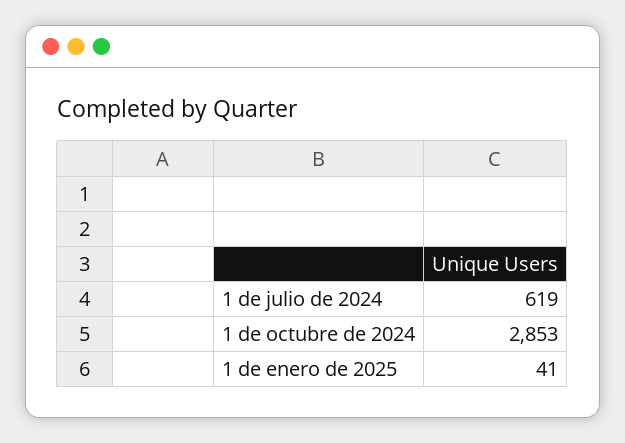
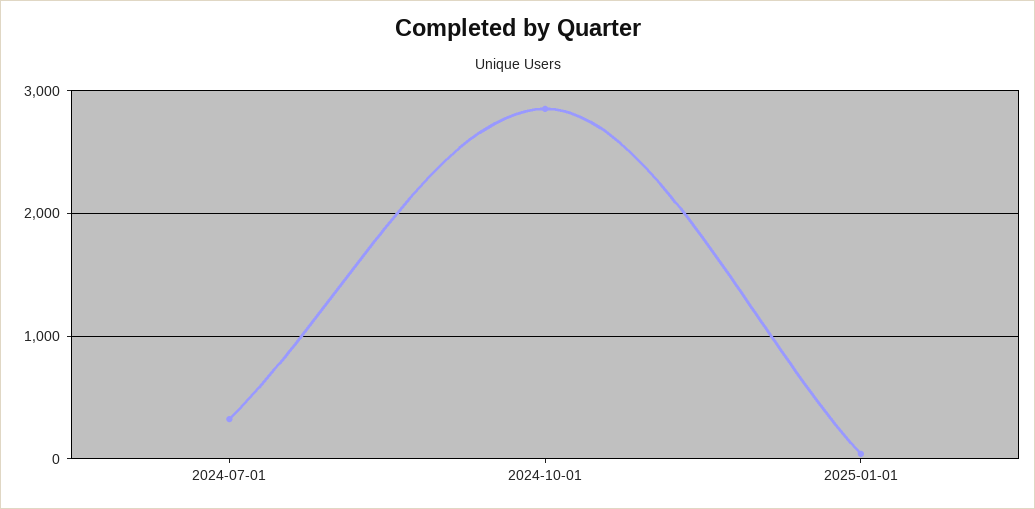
  {
-   "1 de julio de 2024": 619,
+   "1 de julio de 2024": 300,
    "1 de octubre de 2024": 2853,
    "1 de enero de 2025": 41
  }

